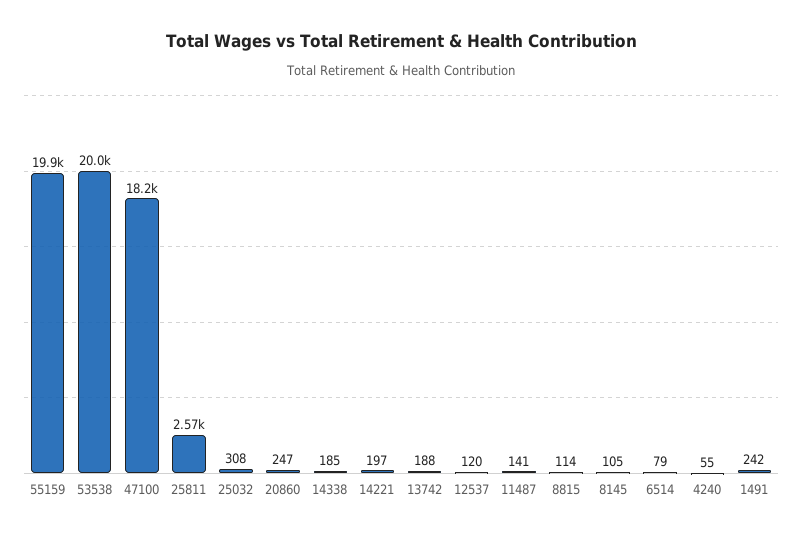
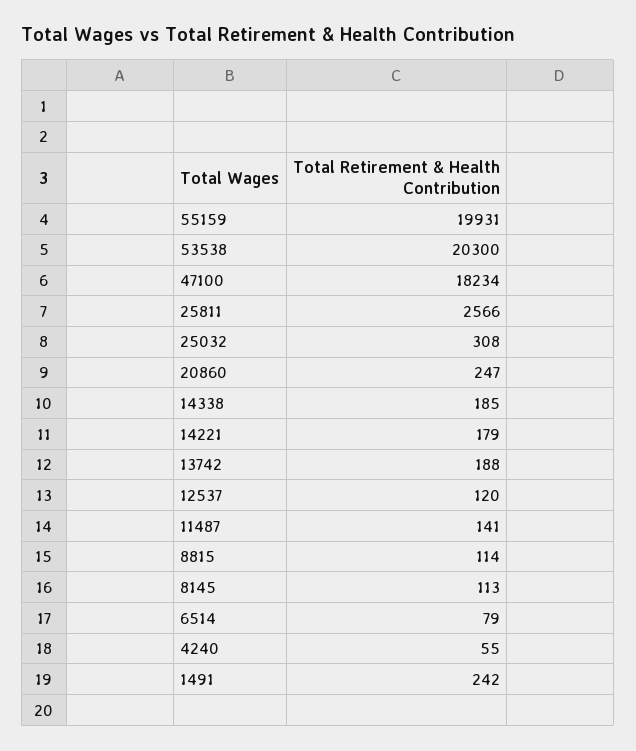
  {
    "55159": 19931,
-   "53538": 20000,
+   "53538": 20300,
    "47100": 18234,
    "25811": 2566,
    "25032": 308,
    "20860": 247,
    "14338": 185,
-   "14221": 197,
+   "14221": 179,
    "13742": 188,
    "12537": 120,
    "11487": 141,
    "8815": 114,
-   "8145": 105,
+   "8145": 113,
    "6514": 79,
    "4240": 55,
    "1491": 242
  }

